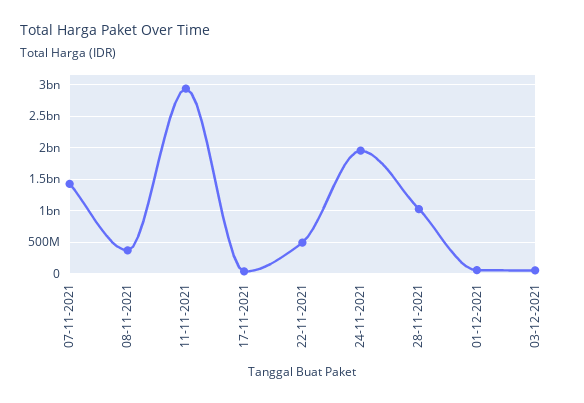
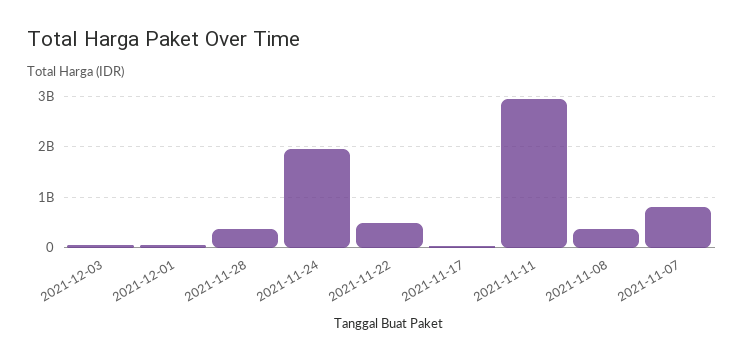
  {
-   "07-11-2021": 1400000000,
+   "07-11-2021": 800000000,
    "08-11-2021": 400000000,
    "11-11-2021": 2900000000,
    "17-11-2021": 0,
    "22-11-2021": 500000000,
    "24-11-2021": 2000000000,
-   "28-11-2021": 1000000000,
+   "28-11-2021": 400000000,
    "01-12-2021": 100000000,
    "03-12-2021": 100000000
  }

